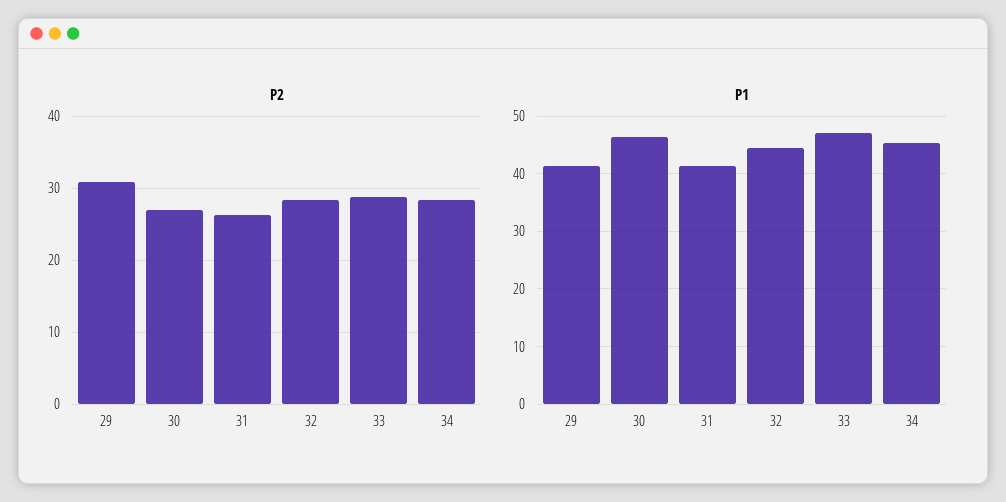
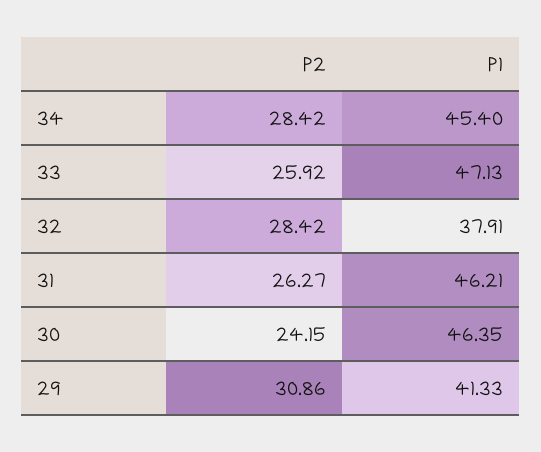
  {
    "P2": {
      "29": 30.86,
-     "30": 27,
+     "30": 24.15,
      "31": 26.27,
      "32": 28.42,
-     "33": 29,
+     "33": 25.92,
      "34": 28.42
    },
    "P1": {
      "29": 41.33,
      "30": 46.35,
-     "31": 42,
+     "31": 46.21,
-     "32": 44,
+     "32": 37.91,
      "33": 47.13,
      "34": 45.4
    }
  }

